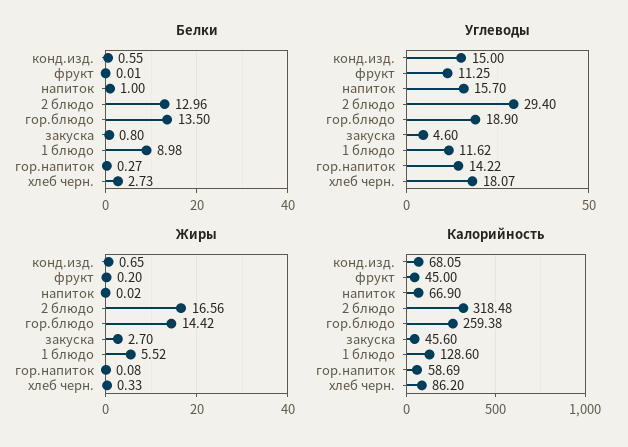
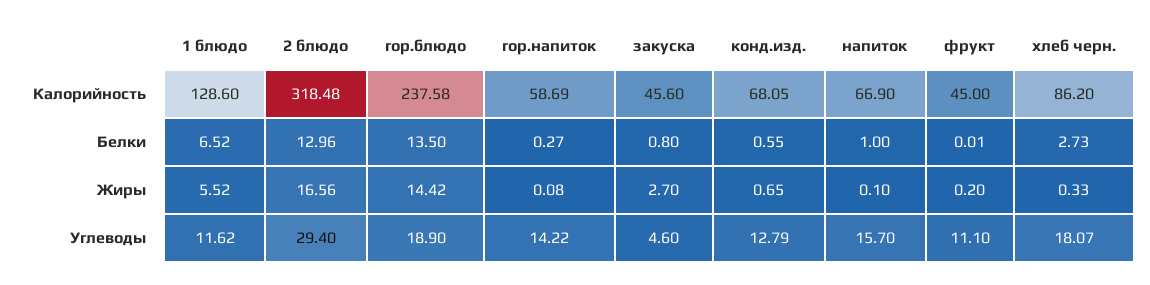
  {
    "Белки": {
      "конд.изд.": 0.55,
      "фрукт": 0.01,
      "напиток": 1,
      "2 блюдо": 12.96,
      "гор.блюдо": 13.5,
      "закуска": 0.8,
-     "1 блюдо": 8.98,
+     "1 блюдо": 6.52,
      "гор.напиток": 0.27,
      "хлеб черн.": 2.73
    },
    "Углеводы": {
-     "конд.изд.": 15,
+     "конд.изд.": 12.79,
-     "фрукт": 11.25,
+     "фрукт": 11.1,
      "напиток": 15.7,
      "2 блюдо": 29.4,
      "гор.блюдо": 18.9,
      "закуска": 4.6,
      "1 блюдо": 11.62,
      "гор.напиток": 14.22,
      "хлеб черн.": 18.07
    },
    "Жиры": {
      "конд.изд.": 0.65,
      "фрукт": 0.2,
-     "напиток": 0.02,
+     "напиток": 0.1,
      "2 блюдо": 16.56,
      "гор.блюдо": 14.42,
      "закуска": 2.7,
      "1 блюдо": 5.52,
      "гор.напиток": 0.08,
      "хлеб черн.": 0.33
    },
    "Калорийность": {
      "конд.изд.": 68.05,
      "фрукт": 45,
      "напиток": 66.9,
      "2 блюдо": 318.48,
-     "гор.блюдо": 259.38,
+     "гор.блюдо": 237.58,
      "закуска": 45.6,
      "1 блюдо": 128.6,
      "гор.напиток": 58.69,
      "хлеб черн.": 86.2
    }
  }

